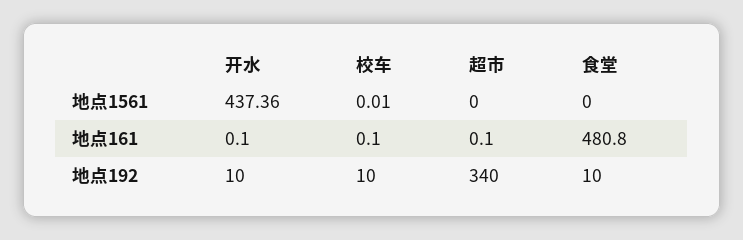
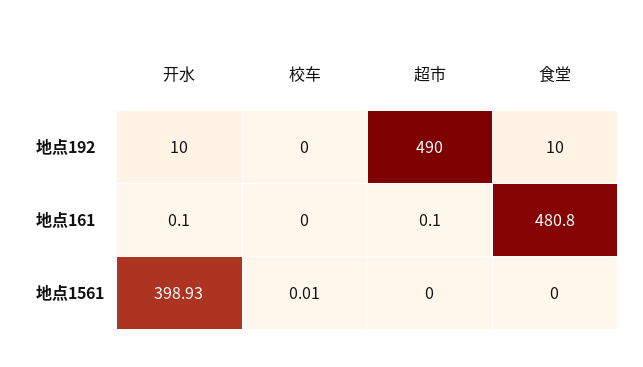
  {
    "开水": {
-     "地点1561": 437.36,
+     "地点1561": 398.93,
      "地点161": 0.1,
      "地点192": 10
    },
    "校车": {
      "地点1561": 0.01,
-     "地点161": 0.1,
+     "地点161": 0,
-     "地点192": 10
+     "地点192": 0
    },
    "超市": {
      "地点1561": 0,
      "地点161": 0.1,
-     "地点192": 340
+     "地点192": 490
    },
    "食堂": {
      "地点1561": 0,
      "地点161": 480.8,
      "地点192": 10
    }
  }

